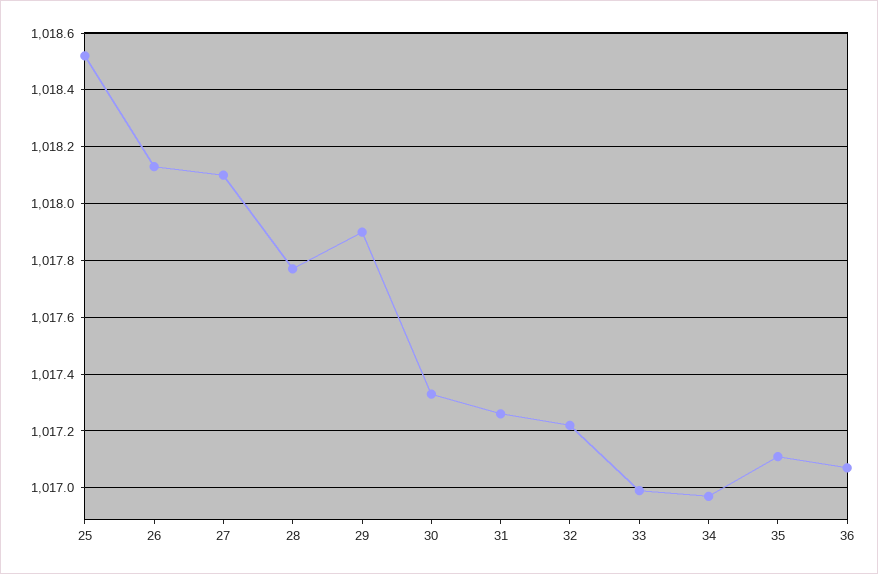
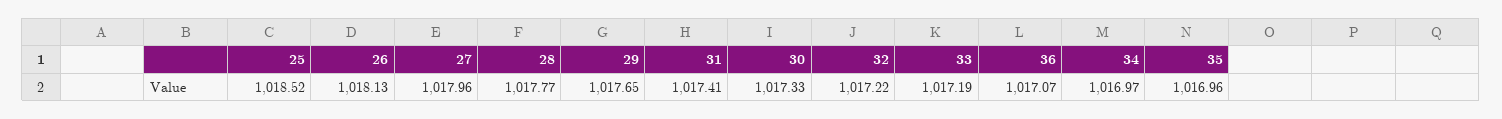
  {
    "25": 1018.52,
    "26": 1018.13,
-   "27": 1018.1,
+   "27": 1017.96,
    "28": 1017.77,
-   "29": 1017.9,
+   "29": 1017.65,
    "30": 1017.33,
-   "31": 1017.25,
+   "31": 1017.41,
    "32": 1017.22,
-   "33": 1017,
+   "33": 1017.19,
    "34": 1016.97,
-   "35": 1017.1,
+   "35": 1016.96,
    "36": 1017.07
  }

